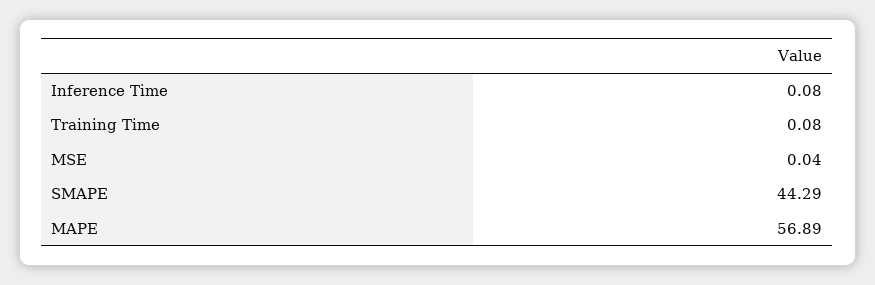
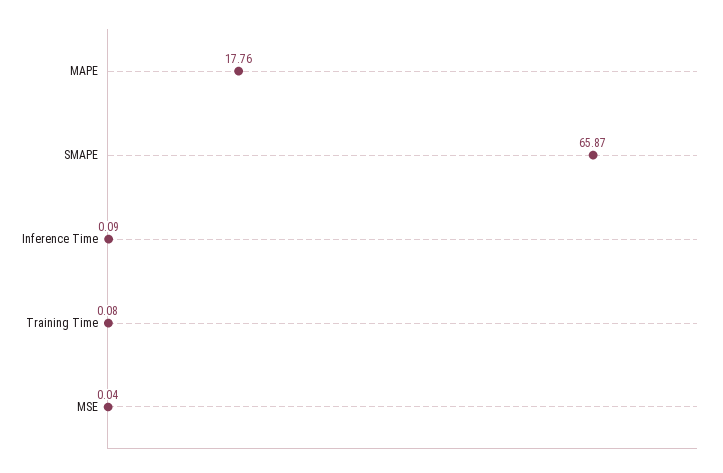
  {
-   "Inference Time": 0.08,
+   "Inference Time": 0.09,
    "Training Time": 0.08,
    "MSE": 0.04,
-   "SMAPE": 44.29,
+   "SMAPE": 65.87,
-   "MAPE": 56.89
+   "MAPE": 17.76
  }

